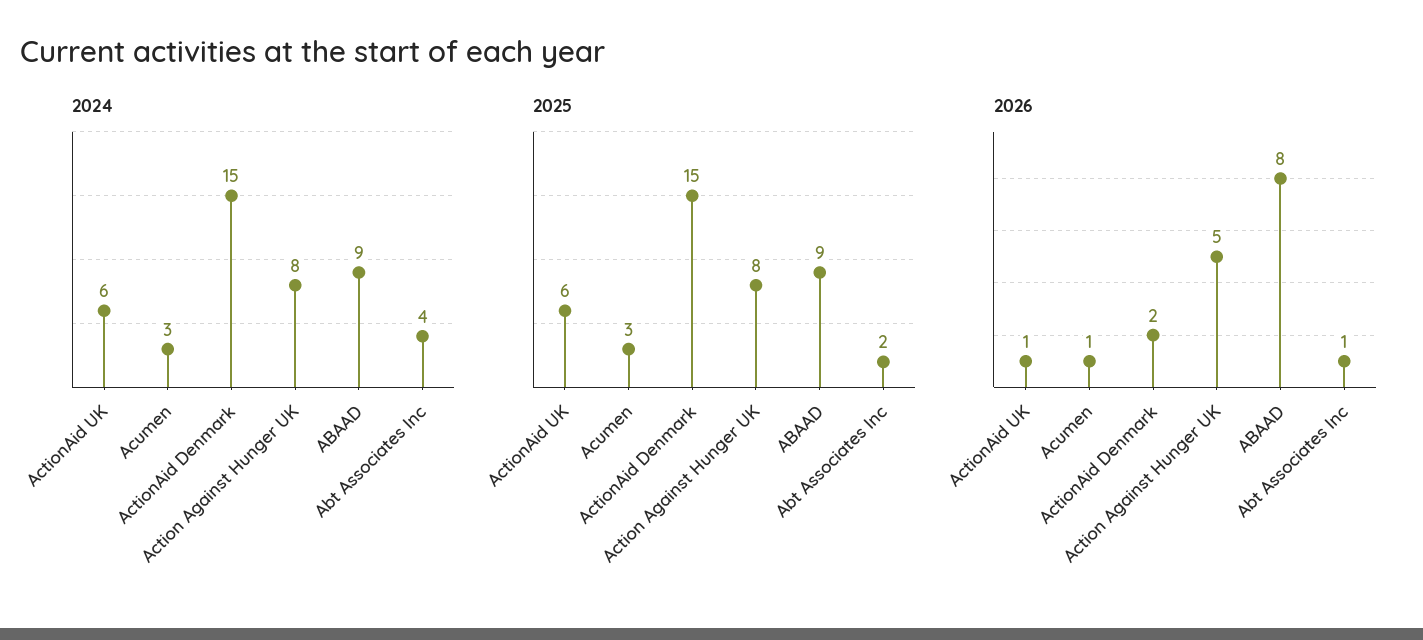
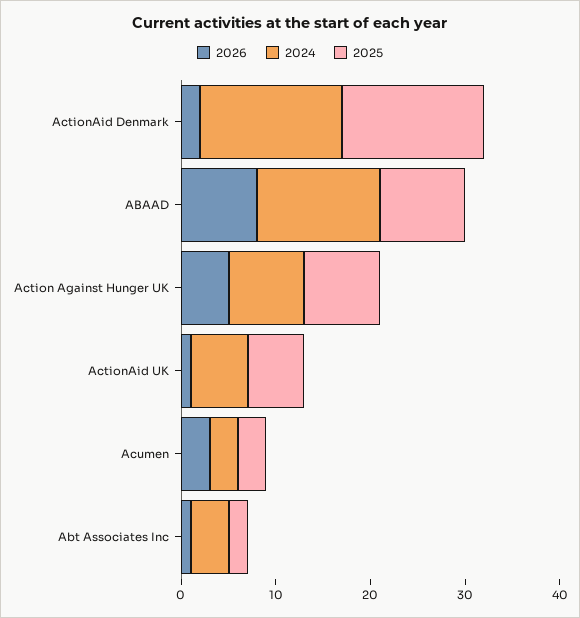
  {
    "2024": {
      "ActionAid UK": 6,
      "Acumen": 3,
      "ActionAid Denmark": 15,
      "Action Against Hunger UK": 8,
-     "ABAAD": 9,
+     "ABAAD": 13,
      "Abt Associates Inc": 4
    },
    "2025": {
      "ActionAid UK": 6,
      "Acumen": 3,
      "ActionAid Denmark": 15,
      "Action Against Hunger UK": 8,
      "ABAAD": 9,
      "Abt Associates Inc": 2
    },
    "2026": {
      "ActionAid UK": 1,
-     "Acumen": 1,
+     "Acumen": 3,
      "ActionAid Denmark": 2,
      "Action Against Hunger UK": 5,
      "ABAAD": 8,
      "Abt Associates Inc": 1
    }
  }

